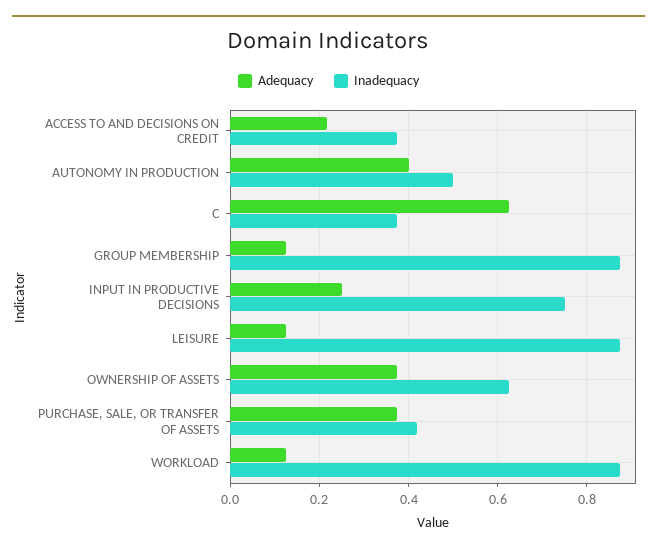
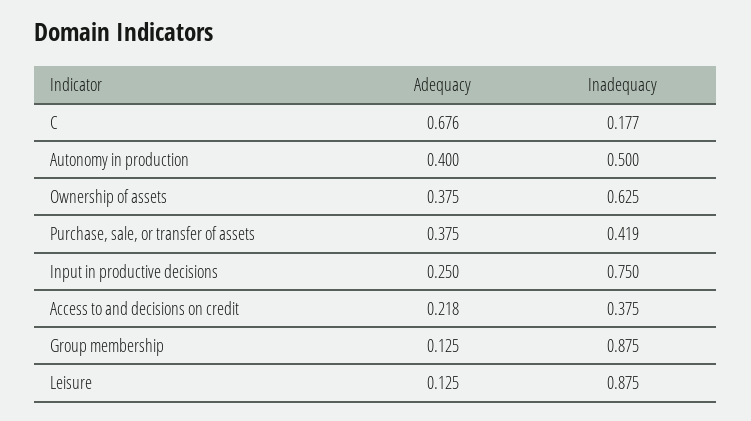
  {
    "Adequacy": {
      "ACCESS TO AND DECISIONS ON CREDIT": 0.218,
      "AUTONOMY IN PRODUCTION": 0.4,
-     "C": 0.62,
+     "C": 0.676,
      "GROUP MEMBERSHIP": 0.125,
      "INPUT IN PRODUCTIVE DECISIONS": 0.25,
      "LEISURE": 0.125,
      "OWNERSHIP OF ASSETS": 0.375,
-     "PURCHASE, SALE, OR TRANSFER OF ASSETS": 0.375,
+     "PURCHASE, SALE, OR TRANSFER OF ASSETS": 0.375
-     "WORKLOAD": 0.12
    },
    "Inadequacy": {
      "ACCESS TO AND DECISIONS ON CREDIT": 0.375,
      "AUTONOMY IN PRODUCTION": 0.5,
-     "C": 0.38,
+     "C": 0.177,
      "GROUP MEMBERSHIP": 0.875,
      "INPUT IN PRODUCTIVE DECISIONS": 0.75,
      "LEISURE": 0.875,
      "OWNERSHIP OF ASSETS": 0.625,
-     "PURCHASE, SALE, OR TRANSFER OF ASSETS": 0.419,
+     "PURCHASE, SALE, OR TRANSFER OF ASSETS": 0.419
-     "WORKLOAD": 0.88
    }
  }

